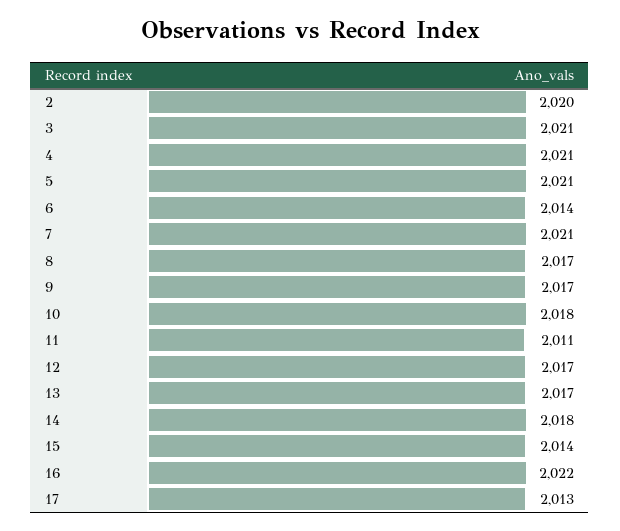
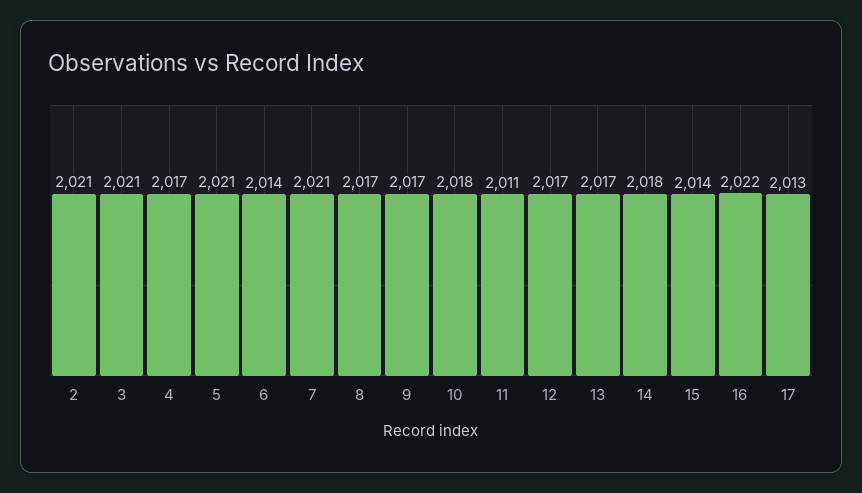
  {
-   "2": 2020,
+   "2": 2021,
    "3": 2021,
-   "4": 2021,
+   "4": 2017,
    "5": 2021,
    "6": 2014,
    "7": 2021,
    "8": 2017,
    "9": 2017,
    "10": 2018,
    "11": 2011,
    "12": 2017,
    "13": 2017,
    "14": 2018,
    "15": 2014,
    "16": 2022,
    "17": 2013
  }

